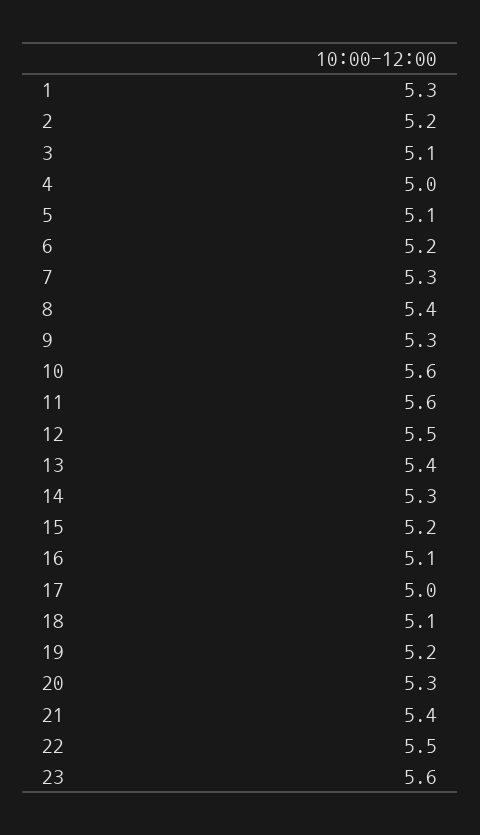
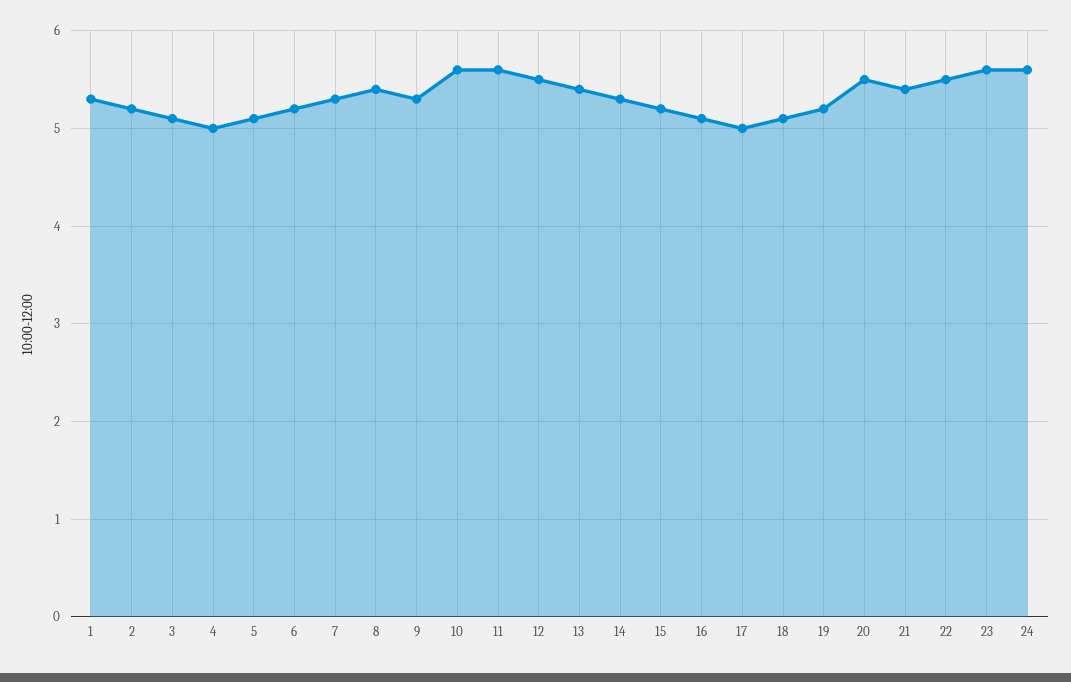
  {
    "1": 5.3,
    "2": 5.2,
    "3": 5.1,
    "4": 5,
    "5": 5.1,
    "6": 5.2,
    "7": 5.3,
    "8": 5.4,
    "9": 5.3,
    "10": 5.6,
    "11": 5.6,
    "12": 5.5,
    "13": 5.4,
    "14": 5.3,
    "15": 5.2,
    "16": 5.1,
    "17": 5,
    "18": 5.1,
    "19": 5.2,
-   "20": 5.3,
+   "20": 5.5,
    "21": 5.4,
    "22": 5.5,
-   "23": 5.6
+   "23": 5.6,
+   "24": 5.6
  }

